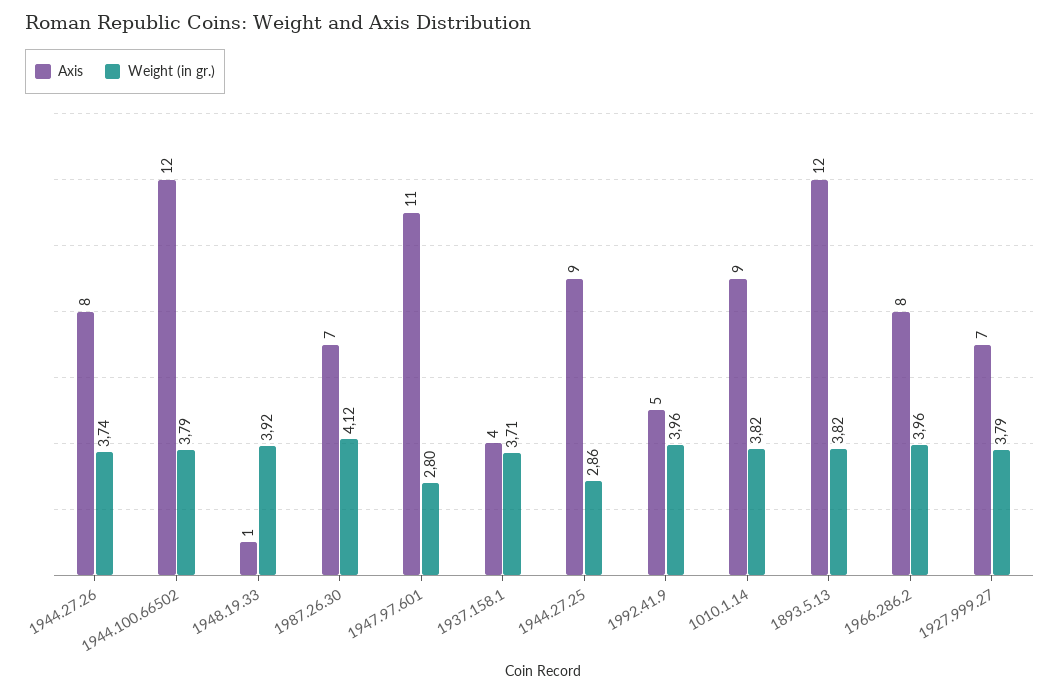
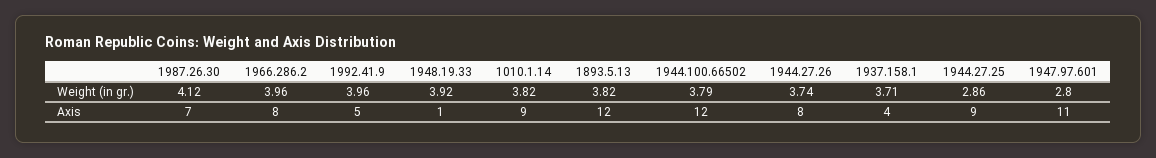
  {
    "Axis": {
      "1944.27.26": 8,
      "1944.100.66502": 12,
      "1948.19.33": 1,
      "1987.26.30": 7,
      "1947.97.601": 11,
      "1937.158.1": 4,
      "1944.27.25": 9,
      "1992.41.9": 5,
      "1010.1.14": 9,
      "1893.5.13": 12,
-     "1966.286.2": 8,
+     "1966.286.2": 8
-     "1927.999.27": 7
    },
    "Weight (in gr.)": {
      "1944.27.26": 3.74,
      "1944.100.66502": 3.79,
      "1948.19.33": 3.92,
      "1987.26.30": 4.12,
      "1947.97.601": 2.8,
      "1937.158.1": 3.71,
      "1944.27.25": 2.86,
      "1992.41.9": 3.96,
      "1010.1.14": 3.82,
      "1893.5.13": 3.82,
-     "1966.286.2": 3.96,
+     "1966.286.2": 3.96
-     "1927.999.27": 3.79
    }
  }

